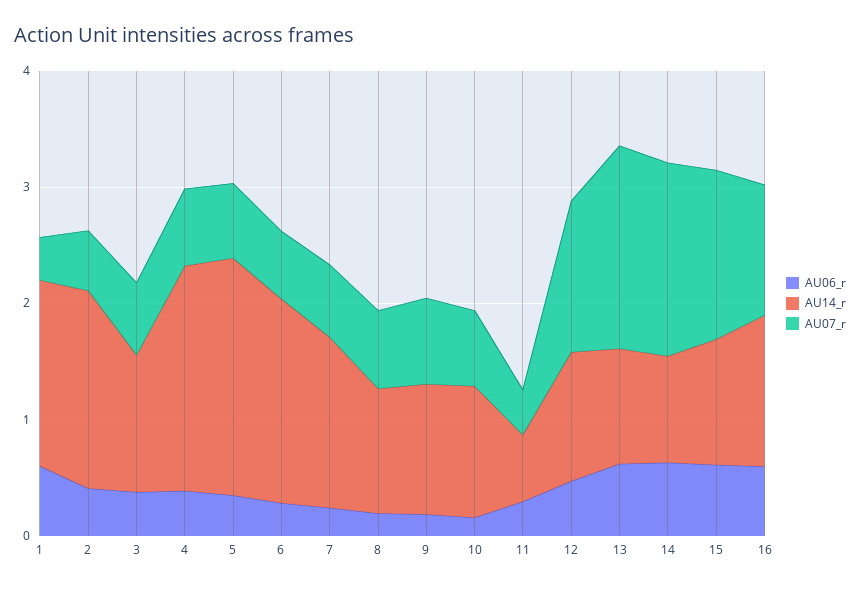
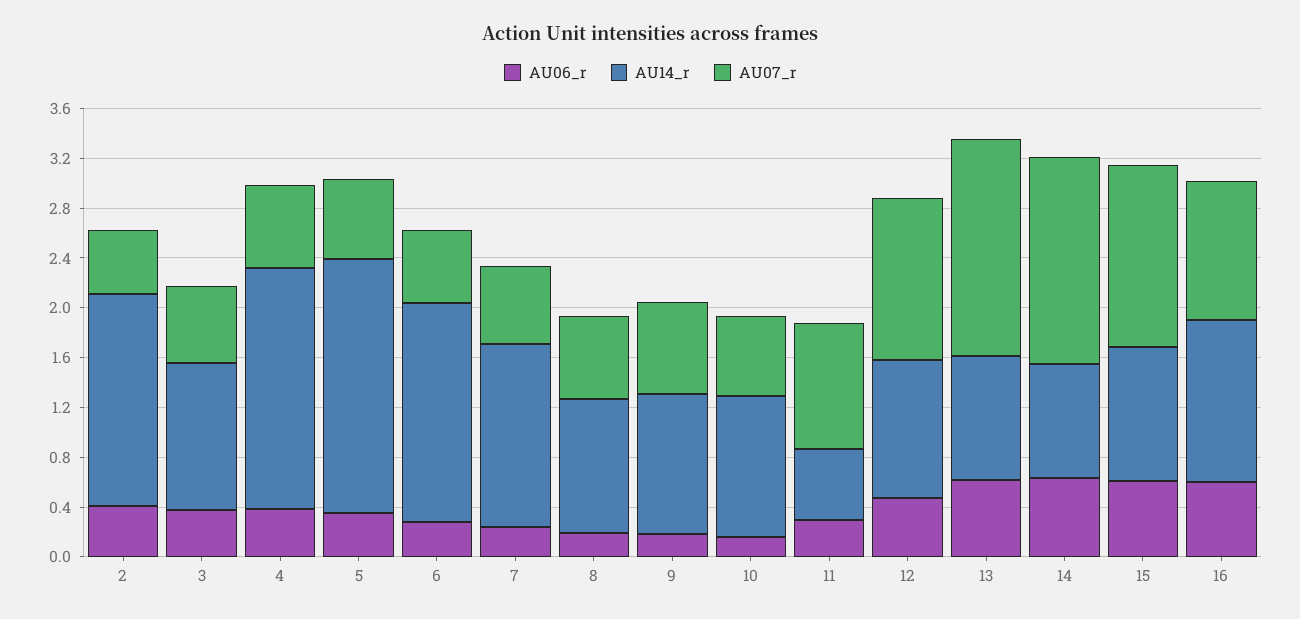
  {
    "AU06_r": {
-     "1": 0.6,
      "2": 0.4,
      "3": 0.4,
      "4": 0.4,
      "5": 0.3,
      "6": 0.3,
      "7": 0.2,
      "8": 0.2,
      "9": 0.2,
      "10": 0.2,
      "11": 0.3,
      "12": 0.5,
      "13": 0.6,
      "14": 0.6,
      "15": 0.6,
      "16": 0.6
    },
    "AU14_r": {
-     "1": 1.6,
      "2": 1.7,
      "3": 1.2,
      "4": 1.9,
      "5": 2,
      "6": 1.8,
      "7": 1.5,
      "8": 1.1,
      "9": 1.1,
      "10": 1.1,
      "11": 0.6,
      "12": 1.1,
      "13": 1,
      "14": 0.9,
      "15": 1.1,
      "16": 1.3
    },
    "AU07_r": {
-     "1": 0.4,
      "2": 0.5,
      "3": 0.6,
      "4": 0.7,
      "5": 0.6,
      "6": 0.6,
      "7": 0.6,
      "8": 0.7,
      "9": 0.7,
      "10": 0.6,
-     "11": 0.4,
+     "11": 1,
      "12": 1.3,
      "13": 1.7,
      "14": 1.7,
      "15": 1.5,
      "16": 1.1
    }
  }

